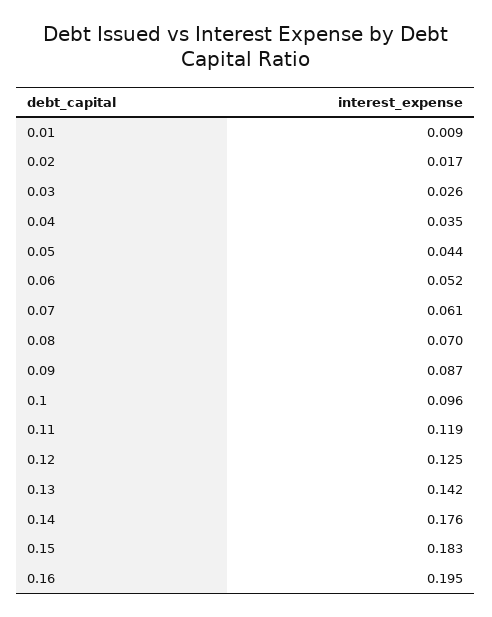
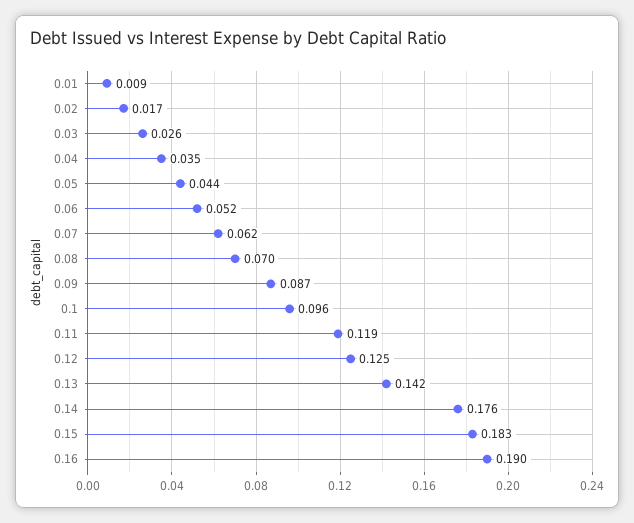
  {
    "0.01": 0.009,
    "0.02": 0.017,
    "0.03": 0.026,
    "0.04": 0.035,
    "0.05": 0.044,
    "0.06": 0.052,
-   "0.07": 0.061,
+   "0.07": 0.062,
    "0.08": 0.07,
    "0.09": 0.087,
    "0.1": 0.096,
    "0.11": 0.119,
    "0.12": 0.125,
    "0.13": 0.142,
    "0.14": 0.176,
    "0.15": 0.183,
-   "0.16": 0.195
+   "0.16": 0.19
  }

